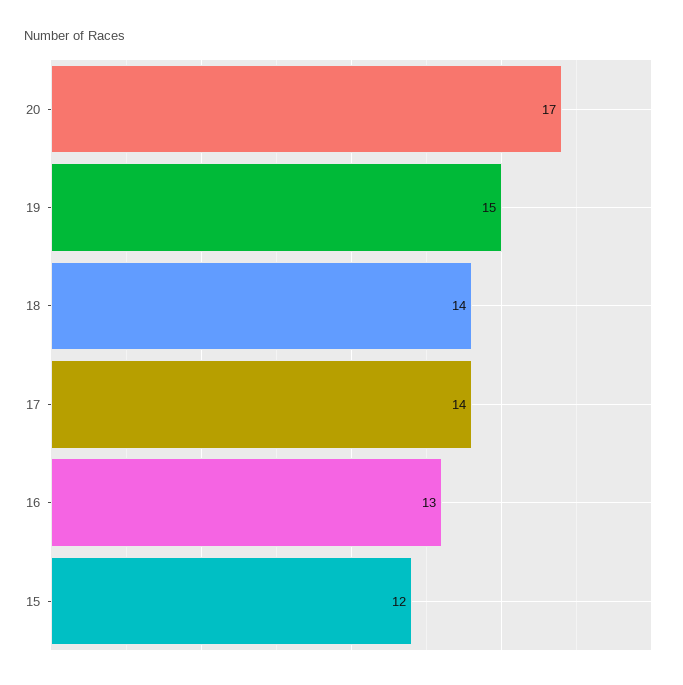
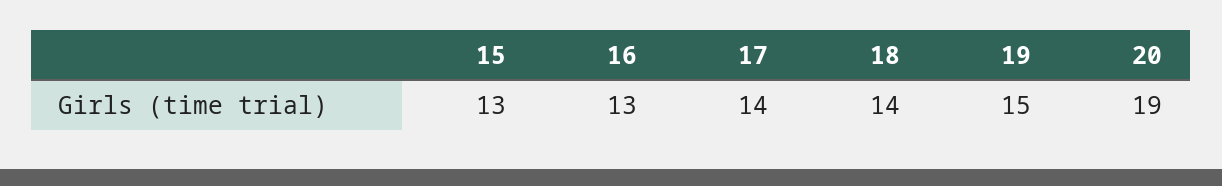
  {
-   "20": 17,
+   "20": 19,
    "19": 15,
    "18": 14,
    "17": 14,
    "16": 13,
-   "15": 12
+   "15": 13
  }

